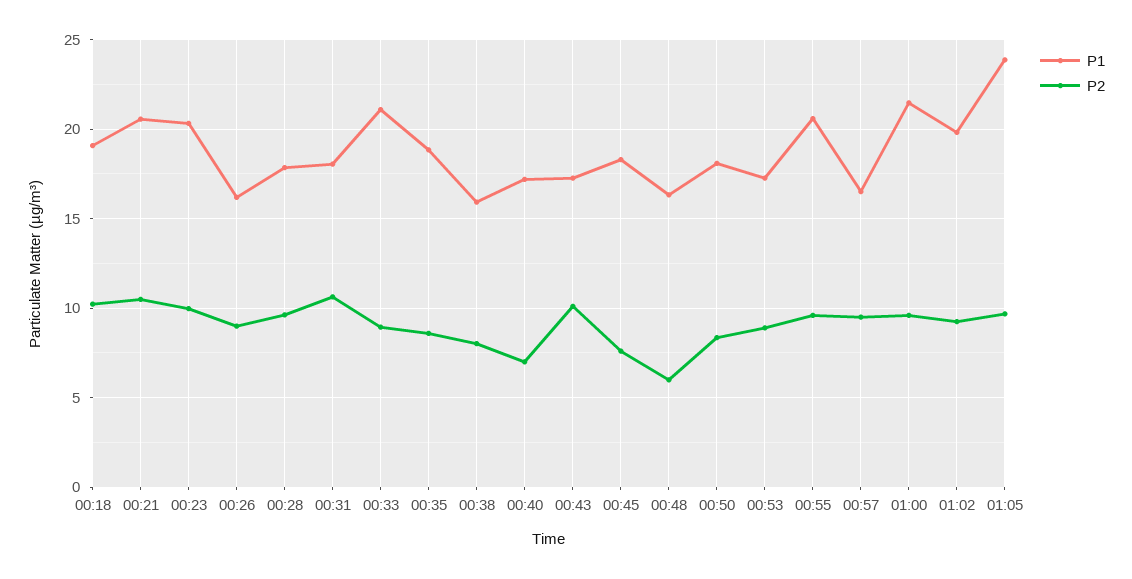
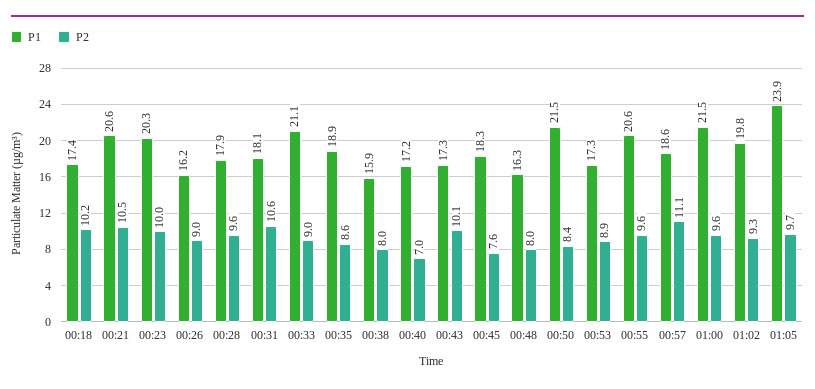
  {
    "P1": {
-     "00:18": 19,
+     "00:18": 17.4,
      "00:21": 20.6,
      "00:23": 20.3,
      "00:26": 16.2,
      "00:28": 17.9,
      "00:31": 18.1,
      "00:33": 21.1,
      "00:35": 18.9,
      "00:38": 15.9,
      "00:40": 17.2,
      "00:43": 17.3,
      "00:45": 18.3,
      "00:48": 16.3,
-     "00:50": 18,
+     "00:50": 21.5,
      "00:53": 17.3,
      "00:55": 20.6,
-     "00:57": 16.5,
+     "00:57": 18.6,
      "01:00": 21.5,
      "01:02": 19.8,
      "01:05": 23.9
    },
    "P2": {
      "00:18": 10.2,
      "00:21": 10.5,
      "00:23": 10,
      "00:26": 9,
      "00:28": 9.6,
      "00:31": 10.6,
      "00:33": 9,
      "00:35": 8.6,
      "00:38": 8,
      "00:40": 7,
      "00:43": 10.1,
      "00:45": 7.6,
-     "00:48": 6,
+     "00:48": 8,
      "00:50": 8.4,
      "00:53": 8.9,
      "00:55": 9.6,
-     "00:57": 9.5,
+     "00:57": 11.1,
      "01:00": 9.6,
      "01:02": 9.3,
      "01:05": 9.7
    }
  }

